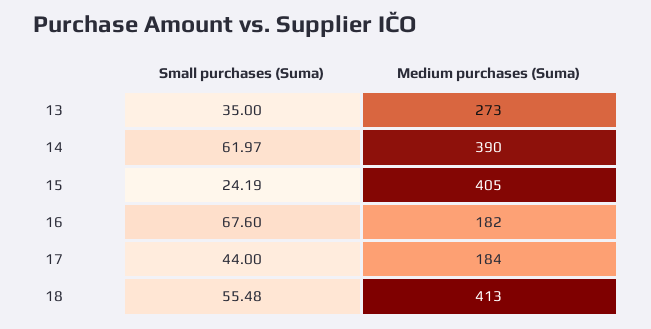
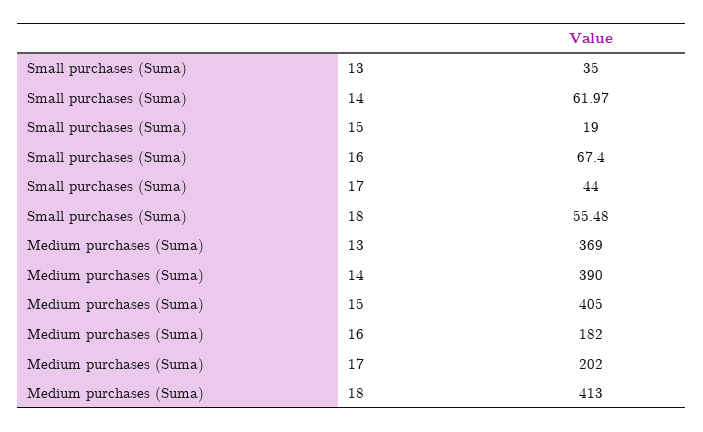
  {
    "Small purchases (Suma)": {
      "13": 35,
      "14": 61.97,
-     "15": 24.19,
+     "15": 19,
-     "16": 67.6,
+     "16": 67.4,
      "17": 44,
      "18": 55.48
    },
    "Medium purchases (Suma)": {
-     "13": 273,
+     "13": 369,
      "14": 390,
      "15": 405,
      "16": 182,
-     "17": 184,
+     "17": 202,
      "18": 413
    }
  }

